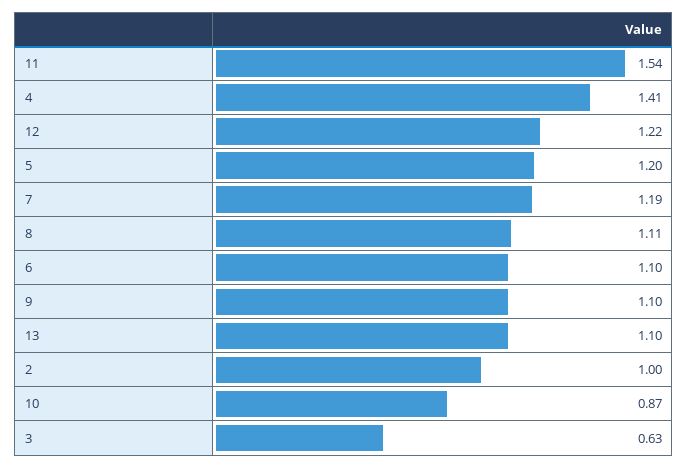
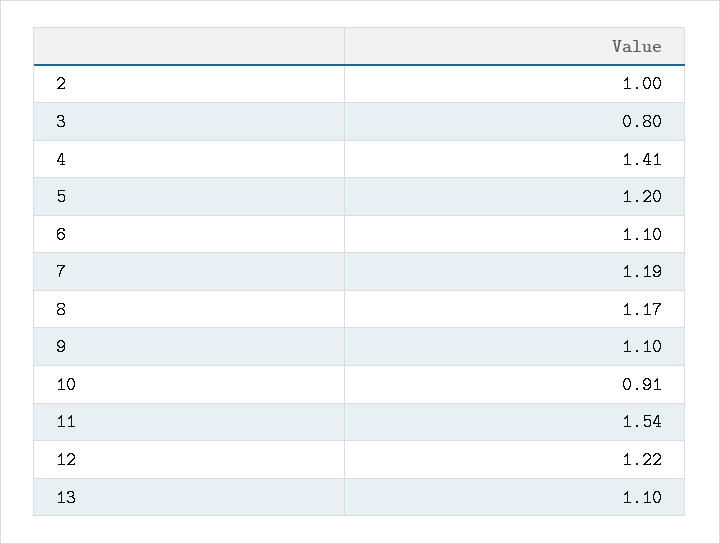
  {
    "11": 1.54,
    "4": 1.41,
    "12": 1.22,
    "5": 1.2,
    "7": 1.19,
-   "8": 1.11,
+   "8": 1.17,
    "6": 1.1,
    "9": 1.1,
    "13": 1.1,
    "2": 1,
-   "10": 0.87,
+   "10": 0.91,
-   "3": 0.63
+   "3": 0.8
  }

